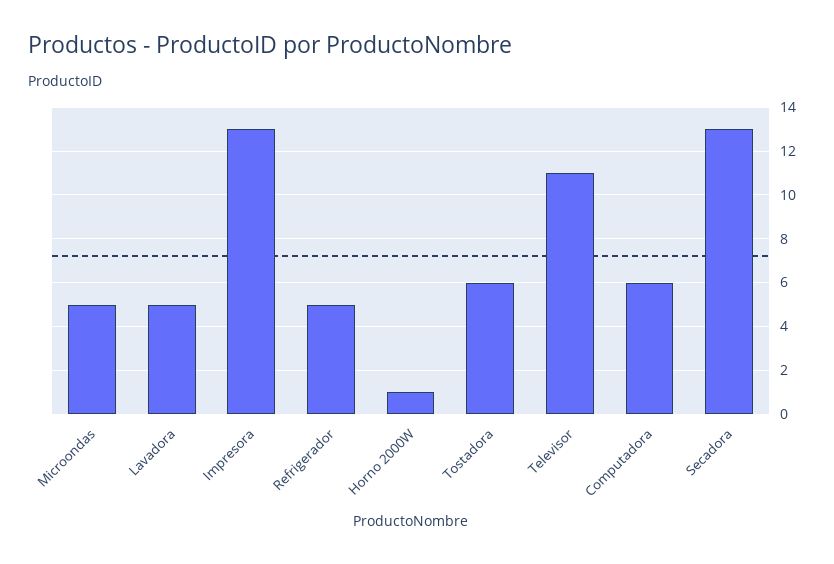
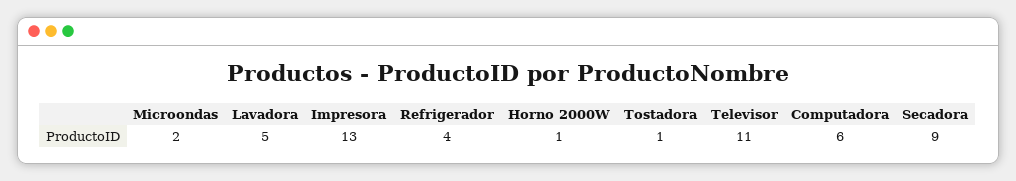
  {
-   "Microondas": 5,
+   "Microondas": 2,
    "Lavadora": 5,
    "Impresora": 13,
-   "Refrigerador": 5,
+   "Refrigerador": 4,
    "Horno 2000W": 1,
-   "Tostadora": 6,
+   "Tostadora": 1,
    "Televisor": 11,
    "Computadora": 6,
-   "Secadora": 13
+   "Secadora": 9
  }

